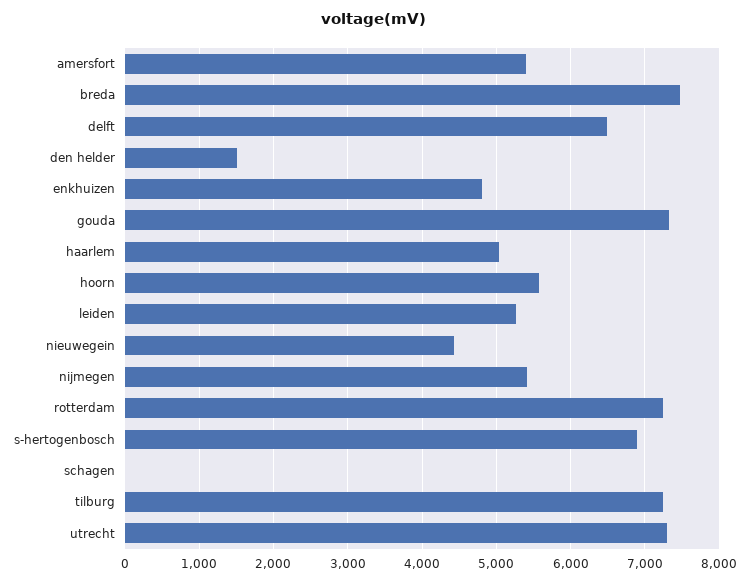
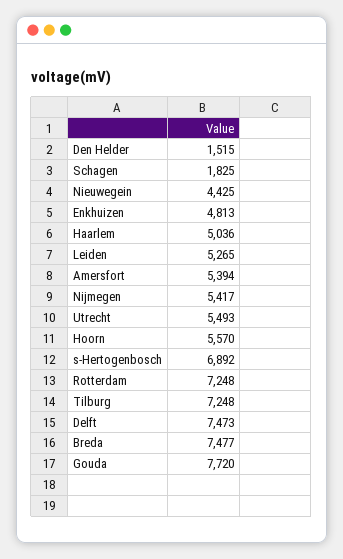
  {
    "amersfort": 5394,
    "breda": 7477,
-   "delft": 6500,
+   "delft": 7473,
    "den helder": 1515,
    "enkhuizen": 4813,
-   "gouda": 7300,
+   "gouda": 7720,
    "haarlem": 5036,
    "hoorn": 5570,
    "leiden": 5265,
    "nieuwegein": 4425,
    "nijmegen": 5417,
    "rotterdam": 7248,
    "s-hertogenbosch": 6892,
-   "schagen": 0,
+   "schagen": 1825,
    "tilburg": 7248,
-   "utrecht": 7300
+   "utrecht": 5493
  }

